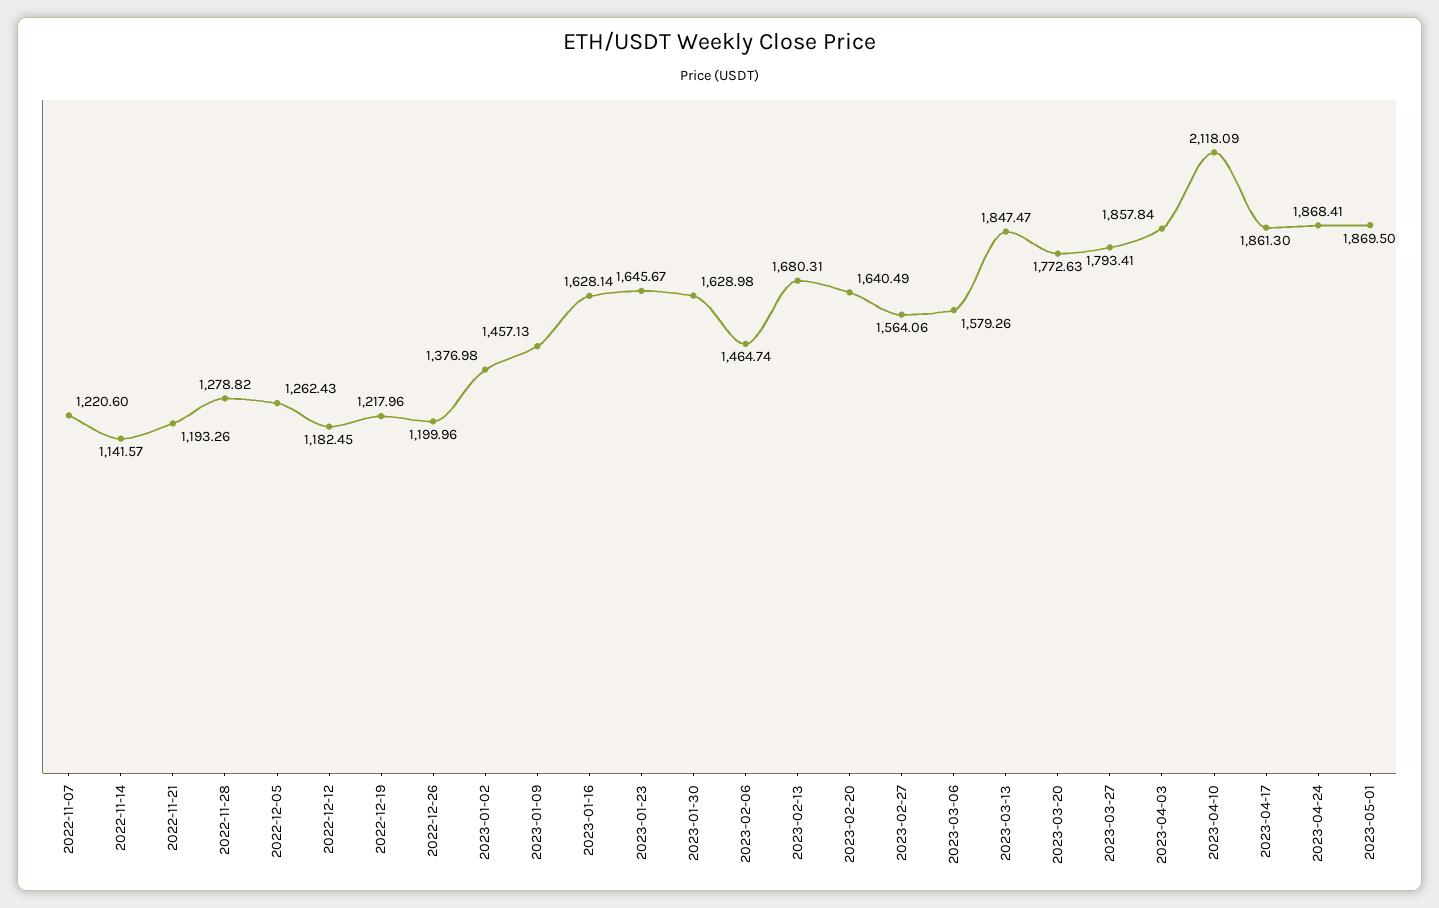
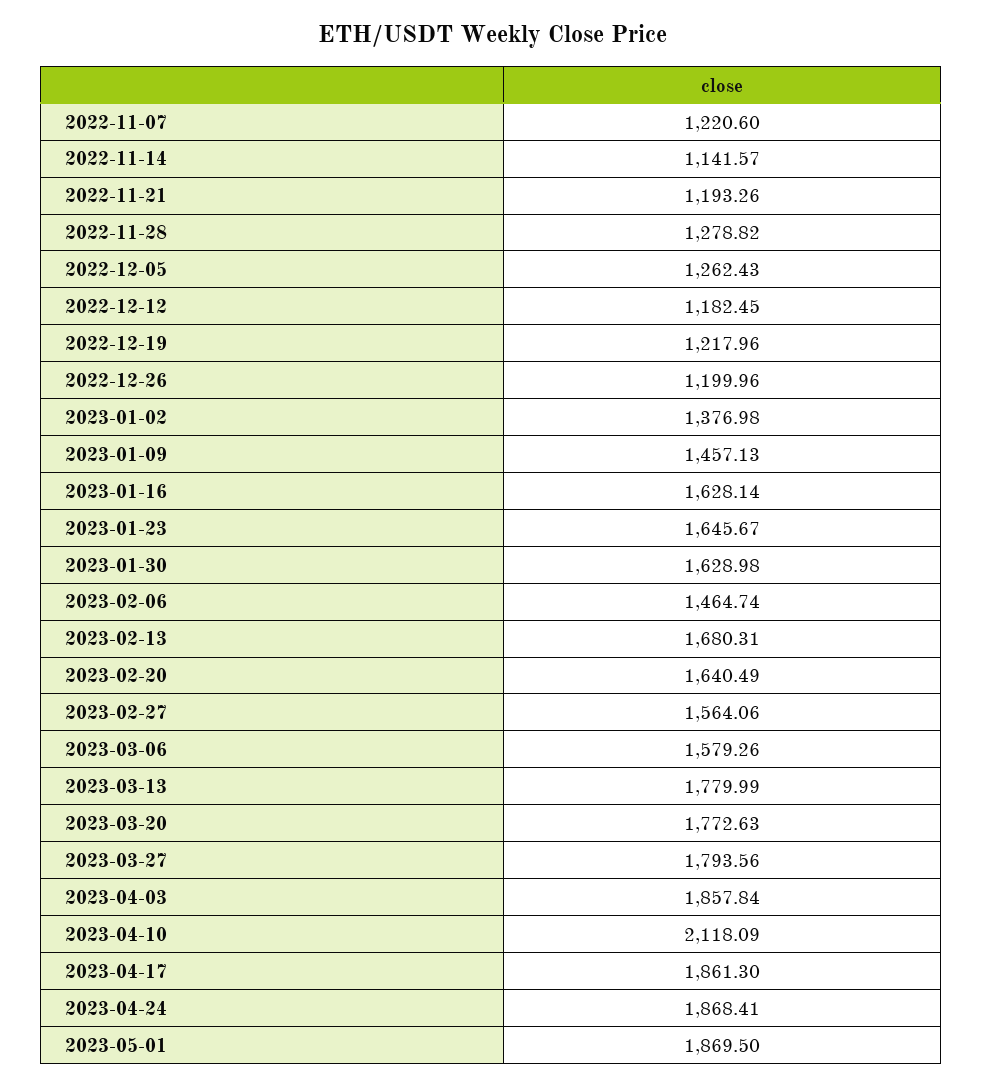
  {
    "2022-11-07": 1220.6,
    "2022-11-14": 1141.57,
    "2022-11-21": 1193.26,
    "2022-11-28": 1278.82,
    "2022-12-05": 1262.43,
    "2022-12-12": 1182.45,
    "2022-12-19": 1217.96,
    "2022-12-26": 1199.96,
    "2023-01-02": 1376.98,
    "2023-01-09": 1457.13,
    "2023-01-16": 1628.14,
    "2023-01-23": 1645.67,
    "2023-01-30": 1628.98,
    "2023-02-06": 1464.74,
    "2023-02-13": 1680.31,
    "2023-02-20": 1640.49,
    "2023-02-27": 1564.06,
    "2023-03-06": 1579.26,
-   "2023-03-13": 1847.47,
+   "2023-03-13": 1779.99,
    "2023-03-20": 1772.63,
-   "2023-03-27": 1793.41,
+   "2023-03-27": 1793.56,
    "2023-04-03": 1857.84,
    "2023-04-10": 2118.09,
    "2023-04-17": 1861.3,
    "2023-04-24": 1868.41,
    "2023-05-01": 1869.5
  }

